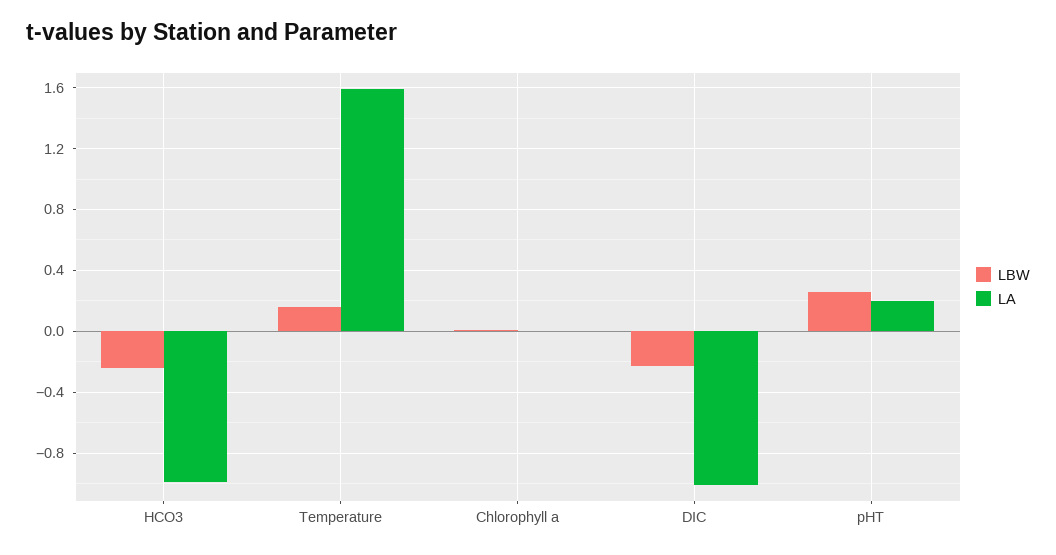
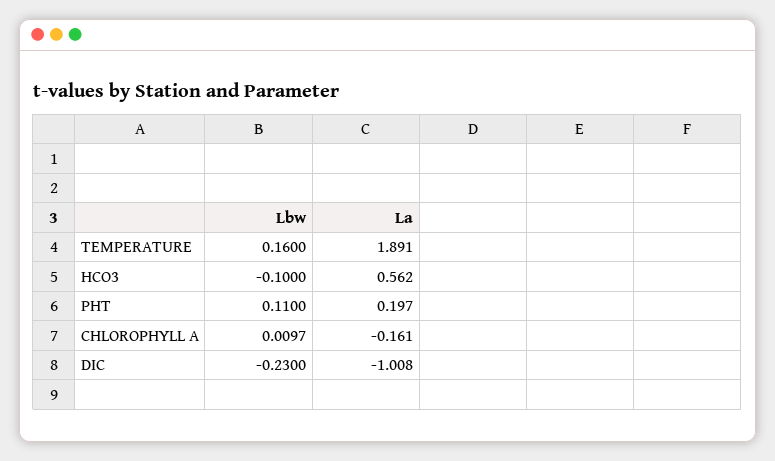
  {
    "LBW": {
-     "HCO3": -0.25,
+     "HCO3": -0.1,
      "Temperature": 0.16,
      "Chlorophyll a": 0.0097,
      "DIC": -0.23,
-     "pHT": 0.25
+     "pHT": 0.11
    },
    "LA": {
-     "HCO3": -1,
+     "HCO3": 0.562,
-     "Temperature": 1.6,
+     "Temperature": 1.891,
-     "Chlorophyll a": 0,
+     "Chlorophyll a": -0.161,
      "DIC": -1.008,
      "pHT": 0.197
    }
  }

